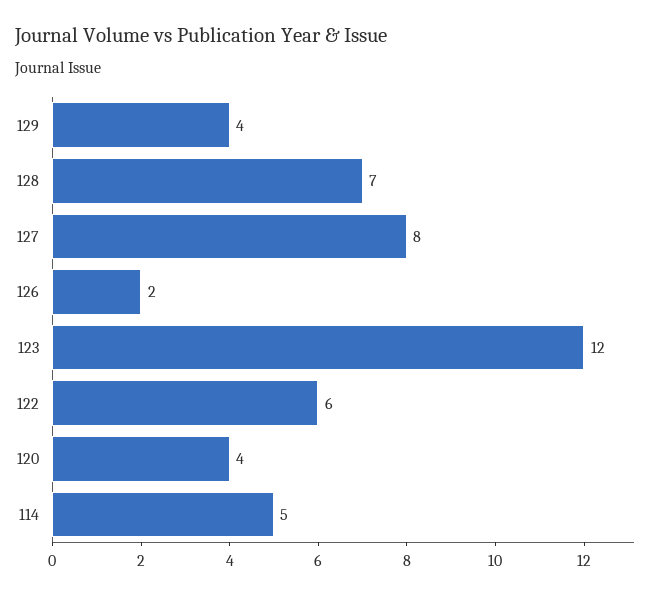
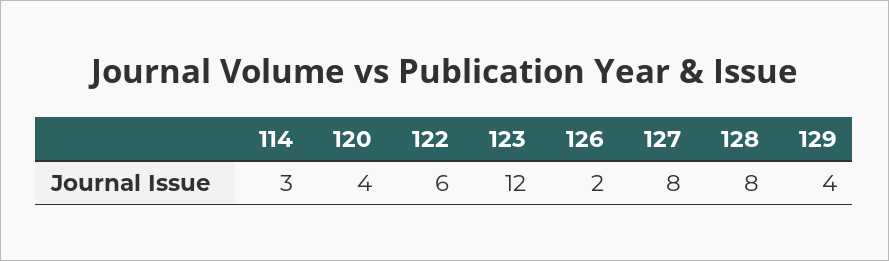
  {
    "129": 4,
-   "128": 7,
+   "128": 8,
    "127": 8,
    "126": 2,
    "123": 12,
    "122": 6,
    "120": 4,
-   "114": 5
+   "114": 3
  }

